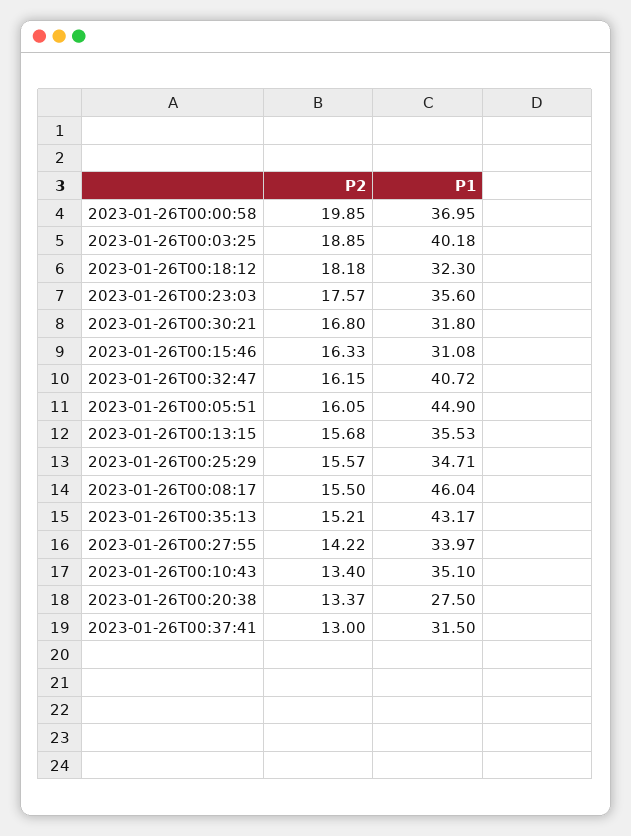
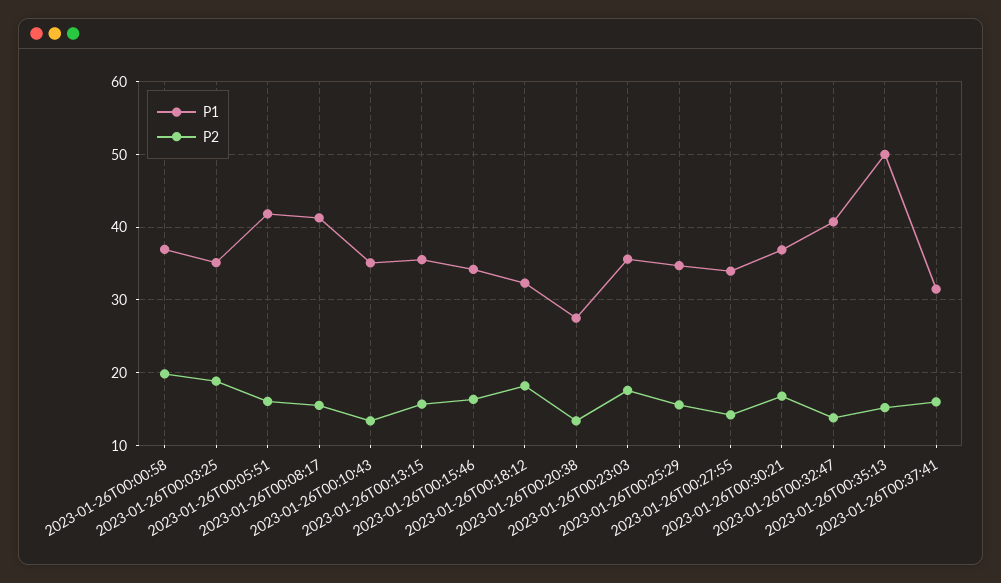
  {
    "P2": {
      "2023-01-26T00:00:58": 19.85,
      "2023-01-26T00:03:25": 18.85,
      "2023-01-26T00:18:12": 18.18,
      "2023-01-26T00:23:03": 17.57,
      "2023-01-26T00:30:21": 16.8,
      "2023-01-26T00:15:46": 16.33,
-     "2023-01-26T00:32:47": 16.15,
+     "2023-01-26T00:32:47": 14,
      "2023-01-26T00:05:51": 16.05,
      "2023-01-26T00:13:15": 15.68,
      "2023-01-26T00:25:29": 15.57,
      "2023-01-26T00:08:17": 15.5,
      "2023-01-26T00:35:13": 15.21,
      "2023-01-26T00:27:55": 14.22,
      "2023-01-26T00:10:43": 13.4,
      "2023-01-26T00:20:38": 13.37,
-     "2023-01-26T00:37:41": 13
+     "2023-01-26T00:37:41": 16
    },
    "P1": {
      "2023-01-26T00:00:58": 36.95,
-     "2023-01-26T00:03:25": 40.18,
+     "2023-01-26T00:03:25": 35,
      "2023-01-26T00:18:12": 32.3,
      "2023-01-26T00:23:03": 35.6,
-     "2023-01-26T00:30:21": 31.8,
+     "2023-01-26T00:30:21": 37,
-     "2023-01-26T00:15:46": 31.08,
+     "2023-01-26T00:15:46": 34,
      "2023-01-26T00:32:47": 40.72,
-     "2023-01-26T00:05:51": 44.9,
+     "2023-01-26T00:05:51": 42,
      "2023-01-26T00:13:15": 35.53,
      "2023-01-26T00:25:29": 34.71,
-     "2023-01-26T00:08:17": 46.04,
+     "2023-01-26T00:08:17": 41,
-     "2023-01-26T00:35:13": 43.17,
+     "2023-01-26T00:35:13": 50,
      "2023-01-26T00:27:55": 33.97,
      "2023-01-26T00:10:43": 35.1,
      "2023-01-26T00:20:38": 27.5,
      "2023-01-26T00:37:41": 31.5
    }
  }

